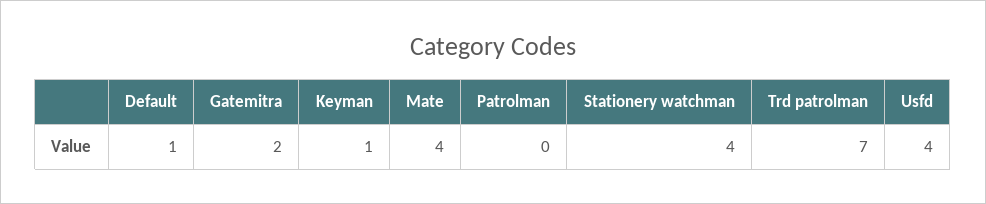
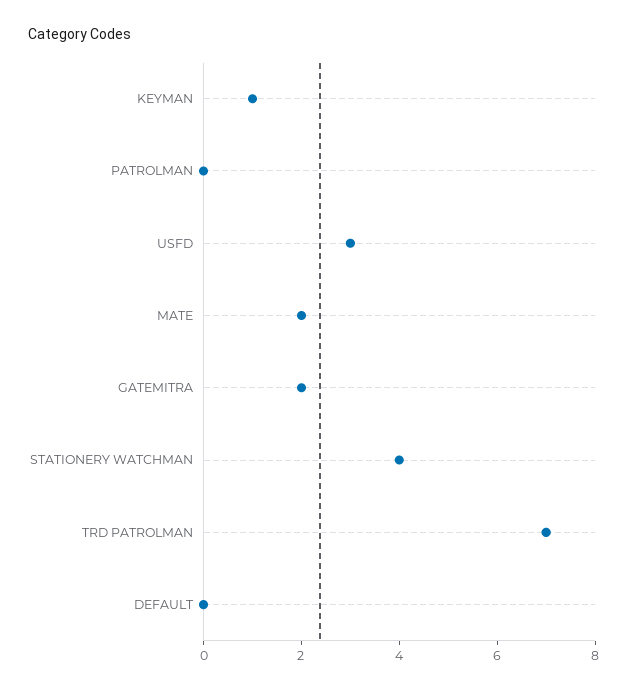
  {
-   "Default": 1,
+   "Default": 0,
    "Gatemitra": 2,
    "Keyman": 1,
-   "Mate": 4,
+   "Mate": 2,
    "Patrolman": 0,
    "Stationery watchman": 4,
    "Trd patrolman": 7,
-   "Usfd": 4
+   "Usfd": 3
  }

